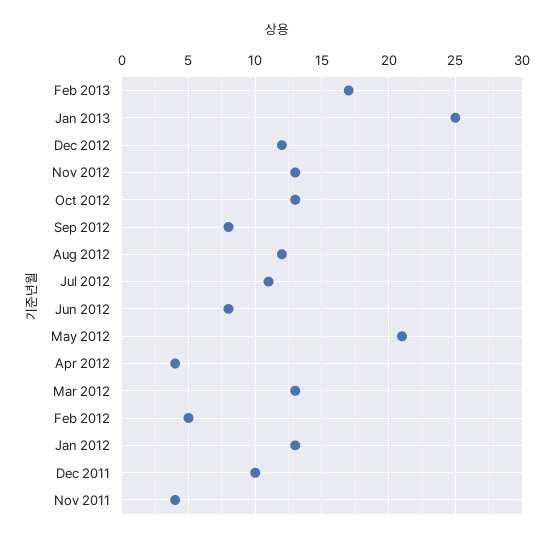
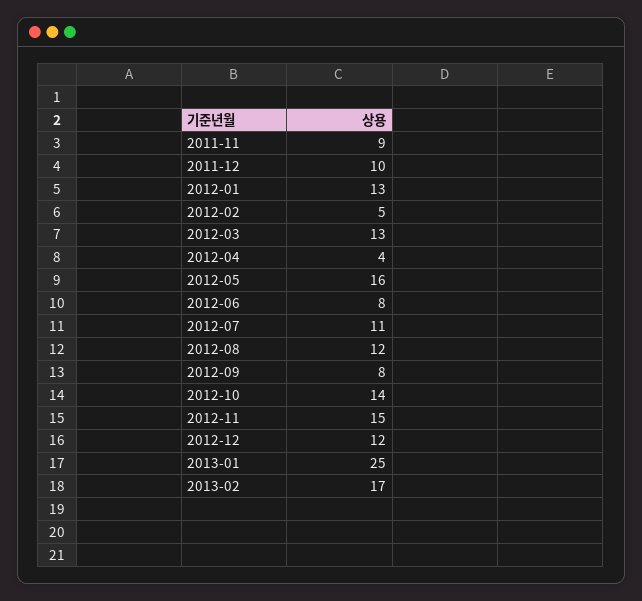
  {
    "Feb 2013": 17,
    "Jan 2013": 25,
    "Dec 2012": 12,
-   "Nov 2012": 13,
+   "Nov 2012": 15,
-   "Oct 2012": 13,
+   "Oct 2012": 14,
    "Sep 2012": 8,
    "Aug 2012": 12,
    "Jul 2012": 11,
    "Jun 2012": 8,
-   "May 2012": 21,
+   "May 2012": 16,
    "Apr 2012": 4,
    "Mar 2012": 13,
    "Feb 2012": 5,
    "Jan 2012": 13,
    "Dec 2011": 10,
-   "Nov 2011": 4
+   "Nov 2011": 9
  }

